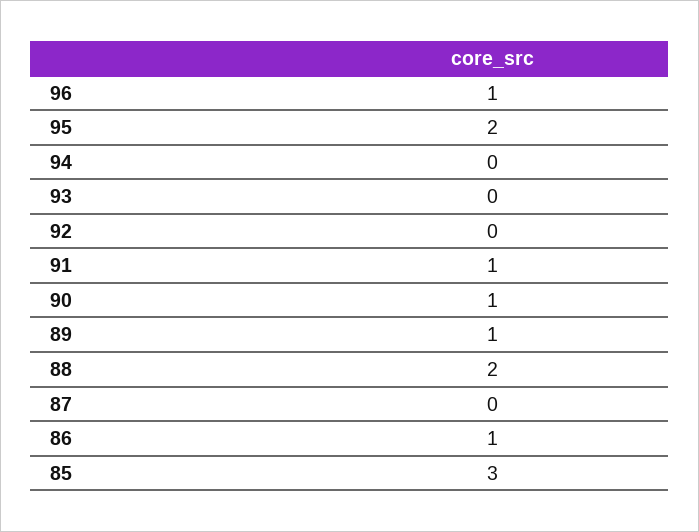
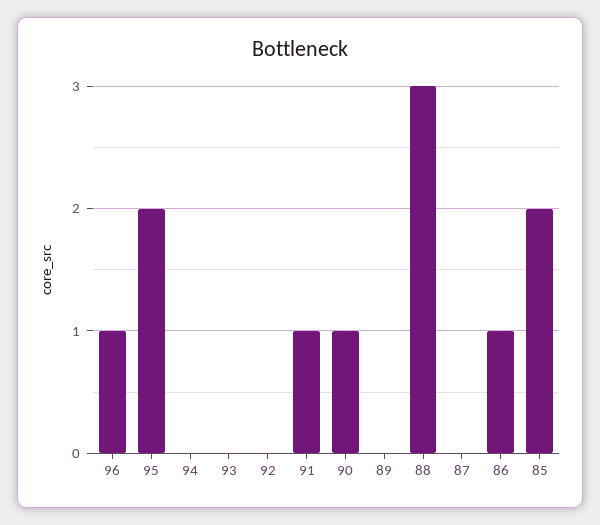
  {
    "96": 1,
    "95": 2,
    "94": 0,
    "93": 0,
    "92": 0,
    "91": 1,
    "90": 1,
-   "89": 1,
+   "89": 0,
-   "88": 2,
+   "88": 3,
    "87": 0,
    "86": 1,
-   "85": 3
+   "85": 2
  }

